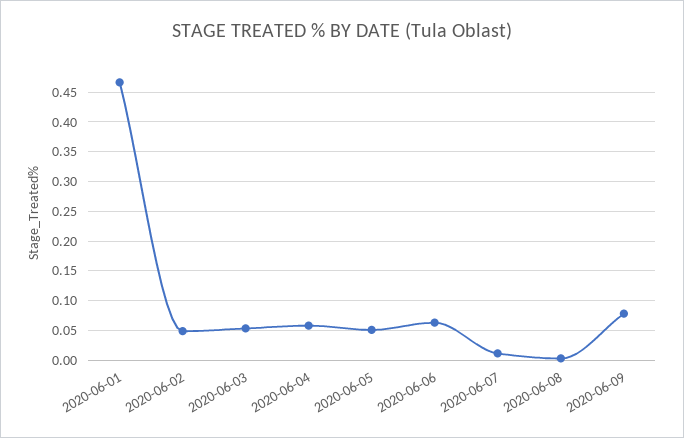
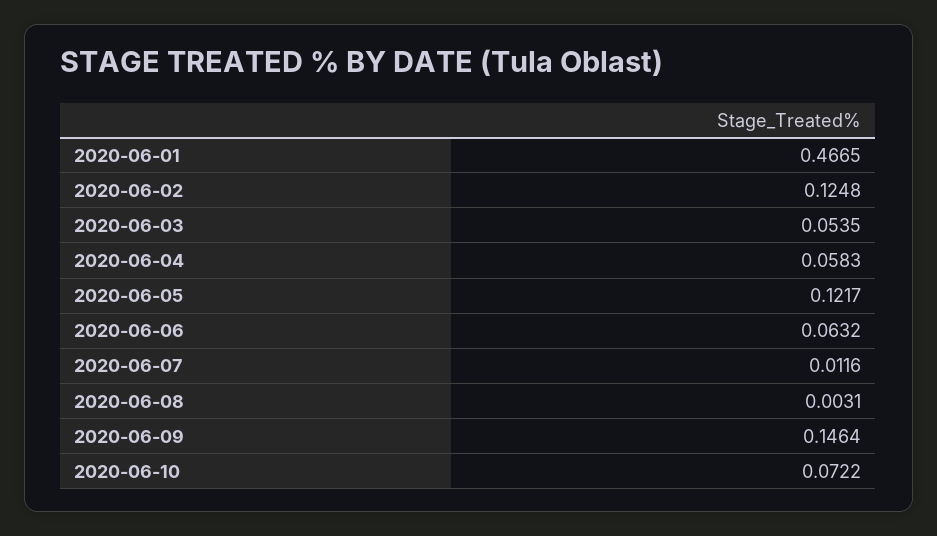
  {
    "2020-06-01": 0.4665,
-   "2020-06-02": 0.05,
+   "2020-06-02": 0.1248,
    "2020-06-03": 0.0535,
    "2020-06-04": 0.0583,
-   "2020-06-05": 0.05,
+   "2020-06-05": 0.1217,
    "2020-06-06": 0.0632,
    "2020-06-07": 0.0116,
    "2020-06-08": 0.0031,
-   "2020-06-09": 0.075
+   "2020-06-09": 0.1464,
+   "2020-06-10": 0.0722
  }

